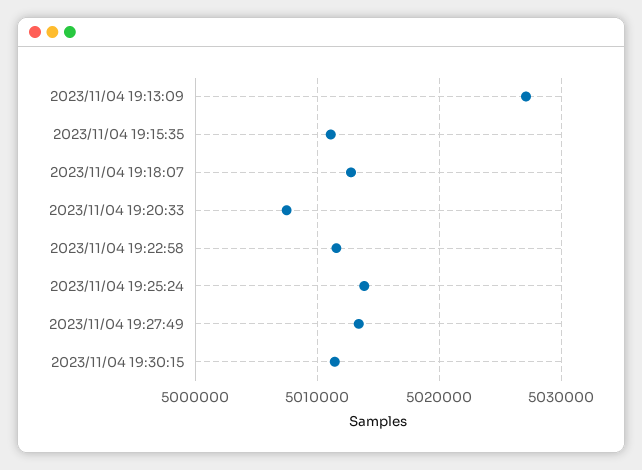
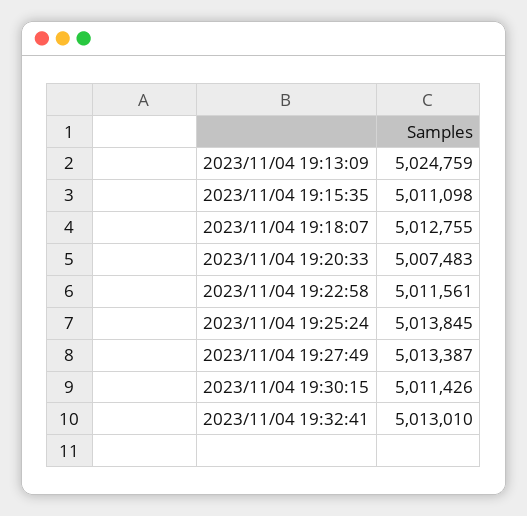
  {
-   "2023/11/04 19:13:09": 5027000,
+   "2023/11/04 19:13:09": 5024759,
    "2023/11/04 19:15:35": 5011098,
    "2023/11/04 19:18:07": 5012755,
    "2023/11/04 19:20:33": 5007483,
    "2023/11/04 19:22:58": 5011561,
    "2023/11/04 19:25:24": 5013845,
    "2023/11/04 19:27:49": 5013387,
-   "2023/11/04 19:30:15": 5011426
+   "2023/11/04 19:30:15": 5011426,
+   "2023/11/04 19:32:41": 5013010
  }

